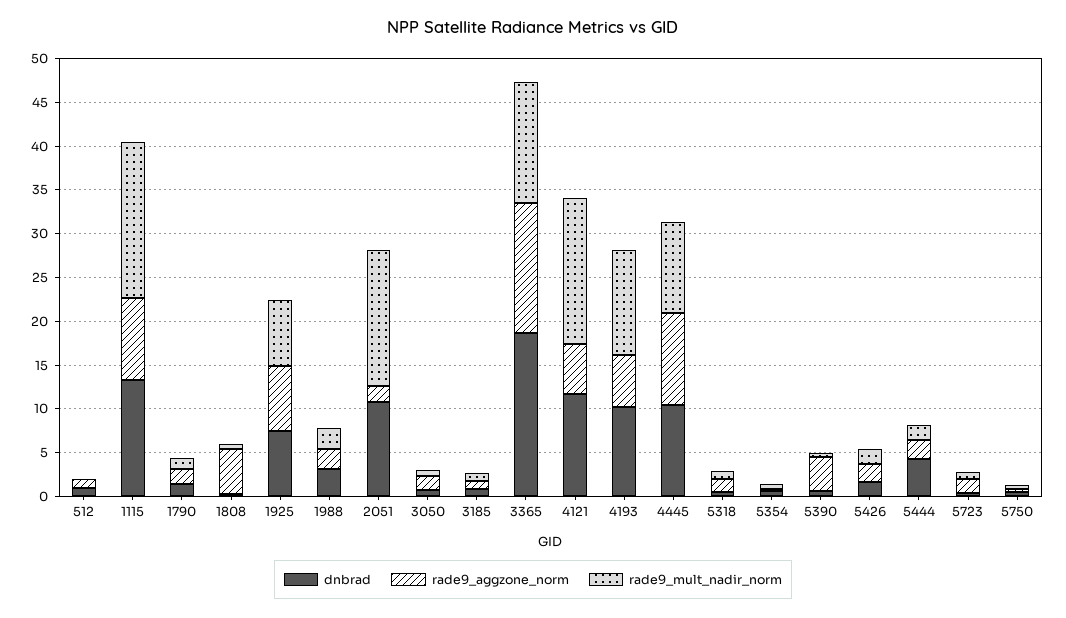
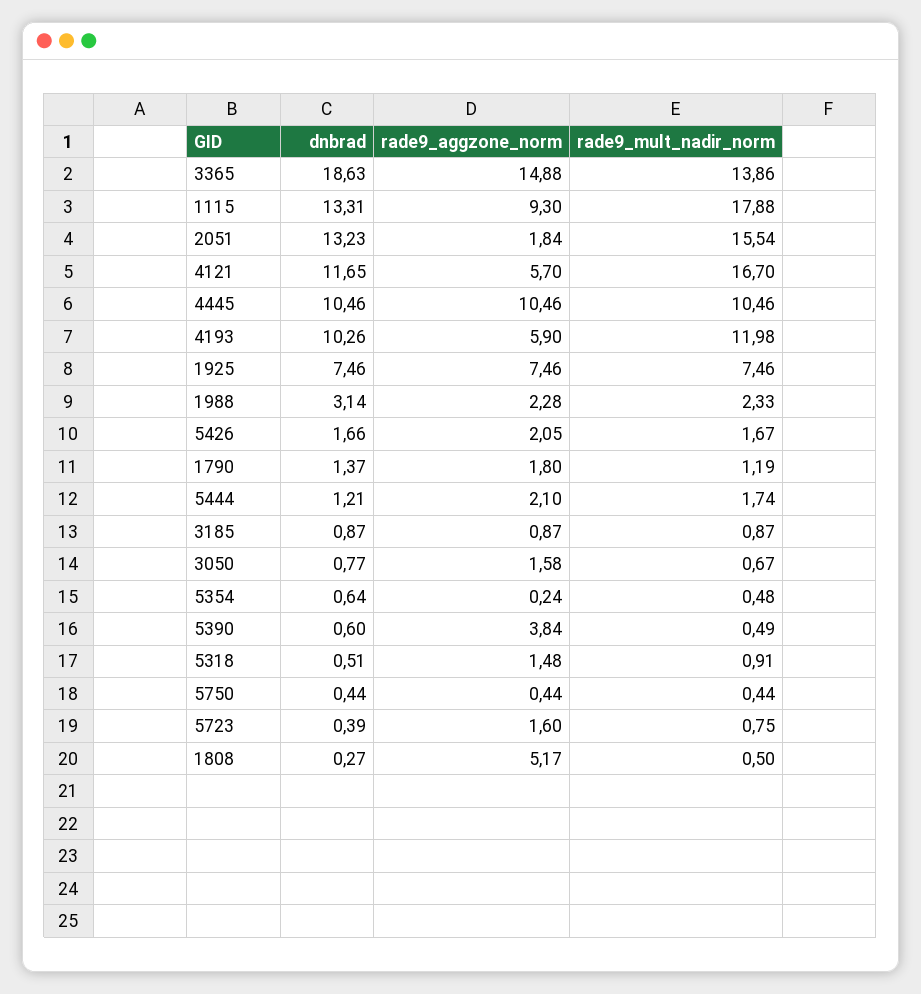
  {
    "dnbrad": {
-     "512": 1,
      "1115": 13.31,
      "1790": 1.37,
      "1808": 0.27,
      "1925": 7.46,
      "1988": 3.14,
-     "2051": 11,
+     "2051": 13.23,
      "3050": 0.77,
      "3185": 0.87,
      "3365": 18.63,
      "4121": 11.65,
      "4193": 10.26,
      "4445": 10.46,
      "5318": 0.51,
      "5354": 0.64,
      "5390": 0.6,
      "5426": 1.66,
-     "5444": 4,
+     "5444": 1.21,
      "5723": 0.39,
      "5750": 0.44
    },
    "rade9_aggzone_norm": {
-     "512": 1,
      "1115": 9.3,
      "1790": 1.8,
      "1808": 5.17,
      "1925": 7.46,
      "1988": 2.28,
      "2051": 1.84,
      "3050": 1.58,
      "3185": 0.87,
      "3365": 14.88,
      "4121": 5.7,
      "4193": 5.9,
      "4445": 10.46,
      "5318": 1.48,
      "5354": 0.24,
      "5390": 3.84,
      "5426": 2.05,
      "5444": 2.1,
      "5723": 1.6,
      "5750": 0.44
    },
    "rade9_mult_nadir_norm": {
-     "512": 0,
      "1115": 17.88,
      "1790": 1.19,
      "1808": 0.5,
      "1925": 7.46,
      "1988": 2.33,
      "2051": 15.54,
      "3050": 0.67,
      "3185": 0.87,
      "3365": 13.86,
      "4121": 16.7,
      "4193": 11.98,
      "4445": 10.46,
      "5318": 0.91,
      "5354": 0.48,
      "5390": 0.49,
      "5426": 1.67,
      "5444": 1.74,
      "5723": 0.75,
      "5750": 0.44
    }
  }

